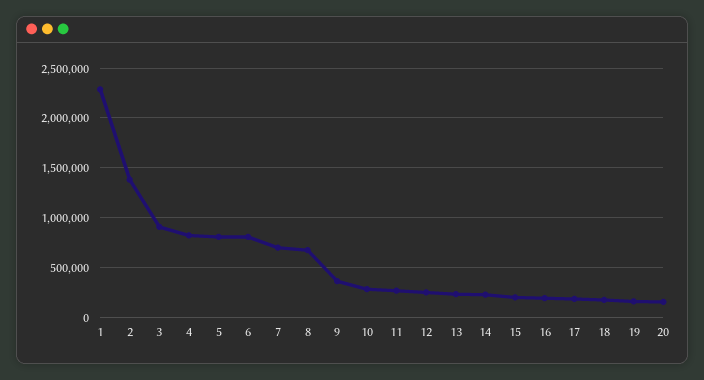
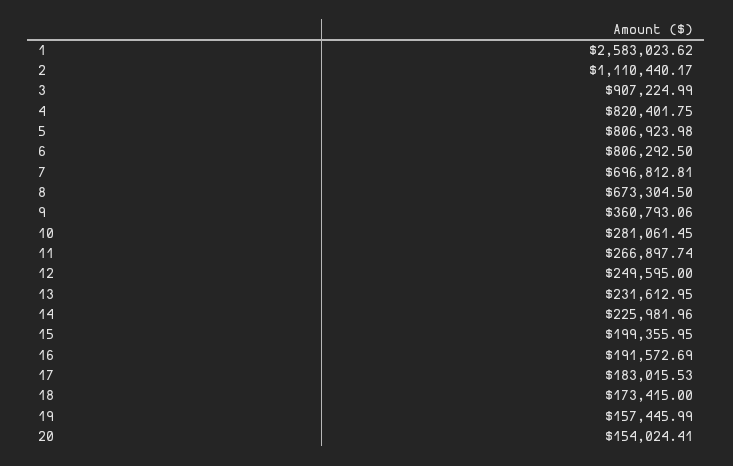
  {
-   "1": 2300000,
+   "1": 2583023.62,
-   "2": 1400000,
+   "2": 1110440.17,
    "3": 907224.99,
    "4": 820401.75,
    "5": 806923.98,
    "6": 806292.5,
    "7": 696812.81,
    "8": 673304.5,
    "9": 360793.06,
    "10": 281061.45,
    "11": 266897.74,
    "12": 249595,
    "13": 231612.95,
    "14": 225981.96,
    "15": 199355.95,
    "16": 191572.69,
    "17": 183015.53,
    "18": 173415,
    "19": 157445.99,
    "20": 154024.41
  }

